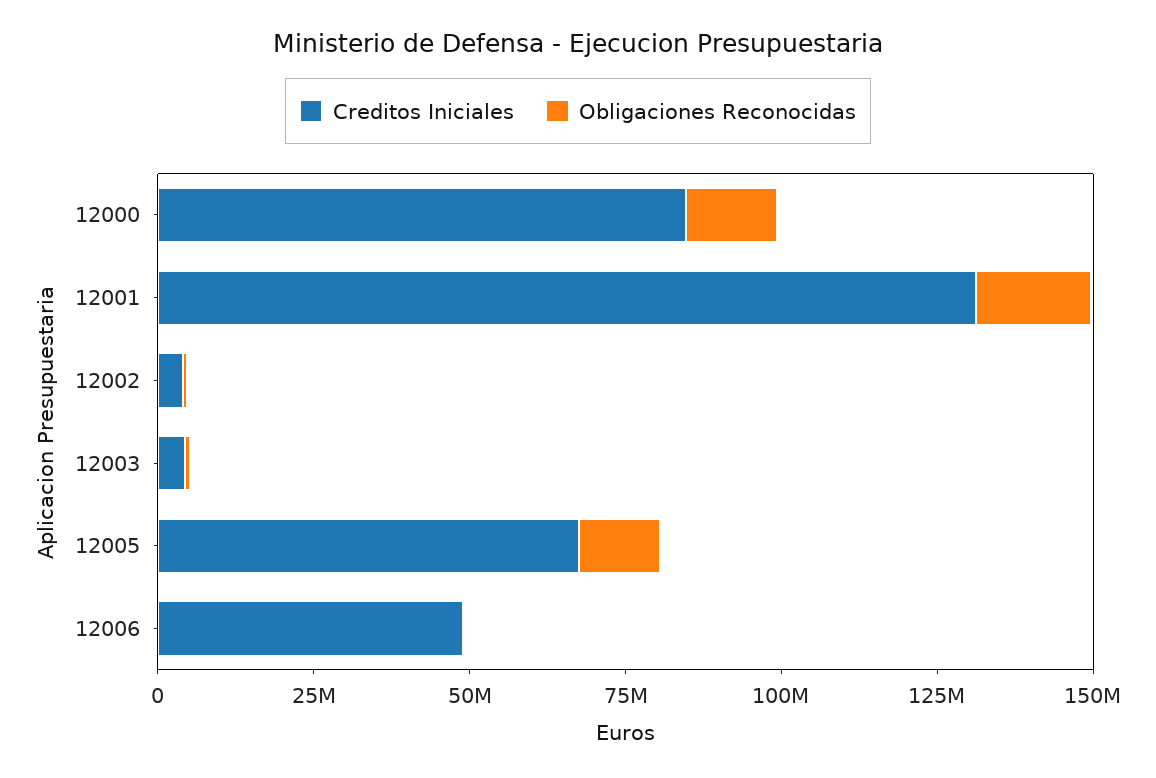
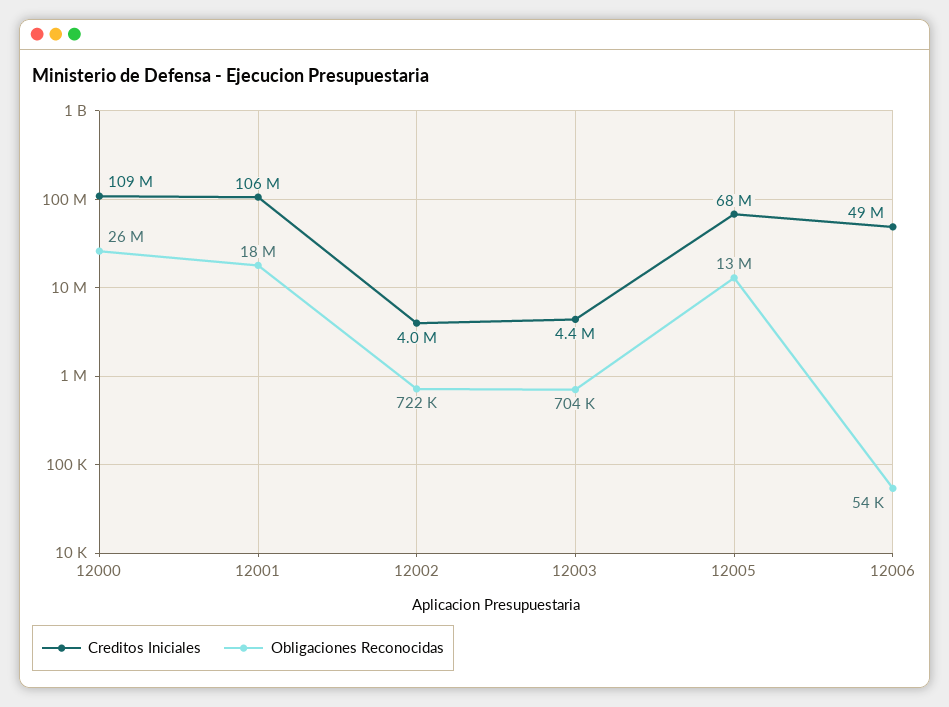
  {
    "Creditos Iniciales": {
-     "12000": 85000000,
+     "12000": 109000000,
-     "12001": 130000000,
+     "12001": 106000000,
      "12002": 4000000,
      "12003": 4400000,
      "12005": 68000000,
      "12006": 49000000
    },
    "Obligaciones Reconocidas": {
-     "12000": 15000000,
+     "12000": 26000000,
      "12001": 18000000,
      "12002": 722000,
      "12003": 704000,
      "12005": 13000000,
      "12006": 54000
    }
  }

